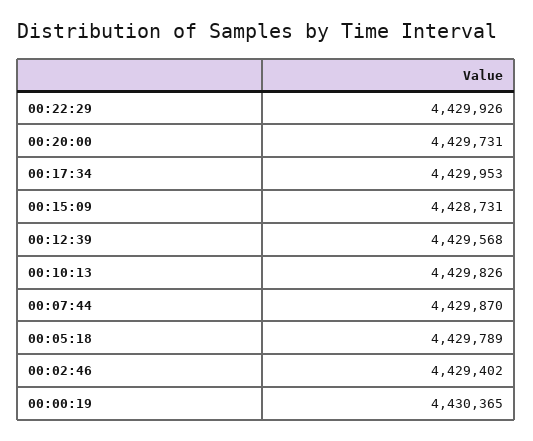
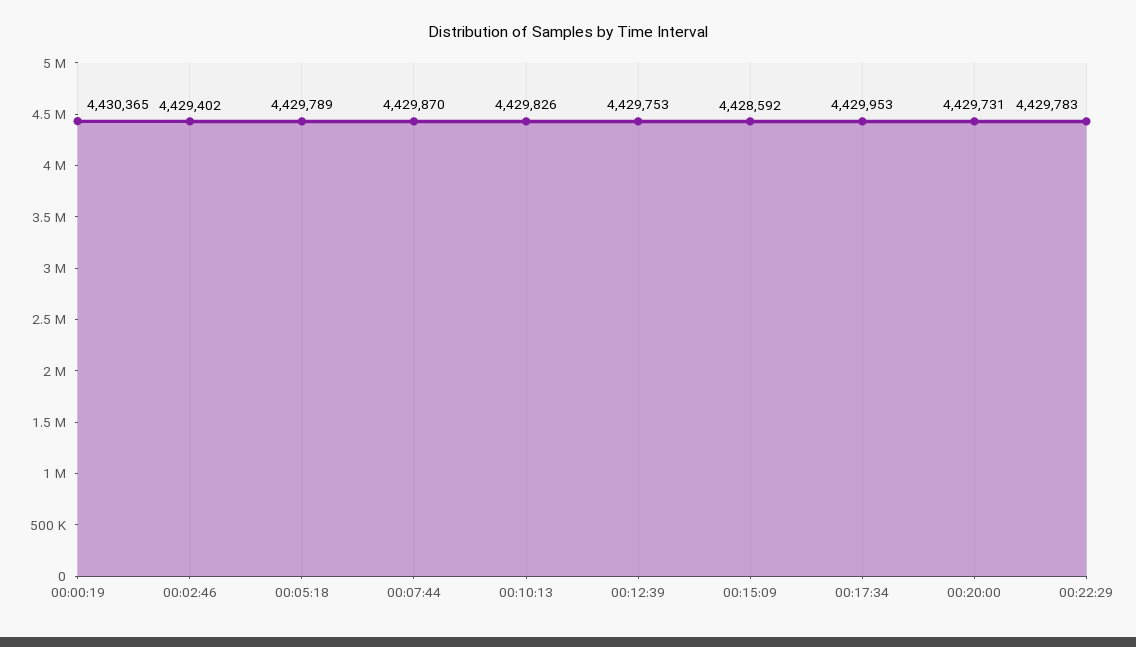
  {
-   "00:22:29": 4429926,
+   "00:22:29": 4429783,
    "00:20:00": 4429731,
    "00:17:34": 4429953,
-   "00:15:09": 4428731,
+   "00:15:09": 4428592,
-   "00:12:39": 4429568,
+   "00:12:39": 4429753,
    "00:10:13": 4429826,
    "00:07:44": 4429870,
    "00:05:18": 4429789,
    "00:02:46": 4429402,
    "00:00:19": 4430365
  }

